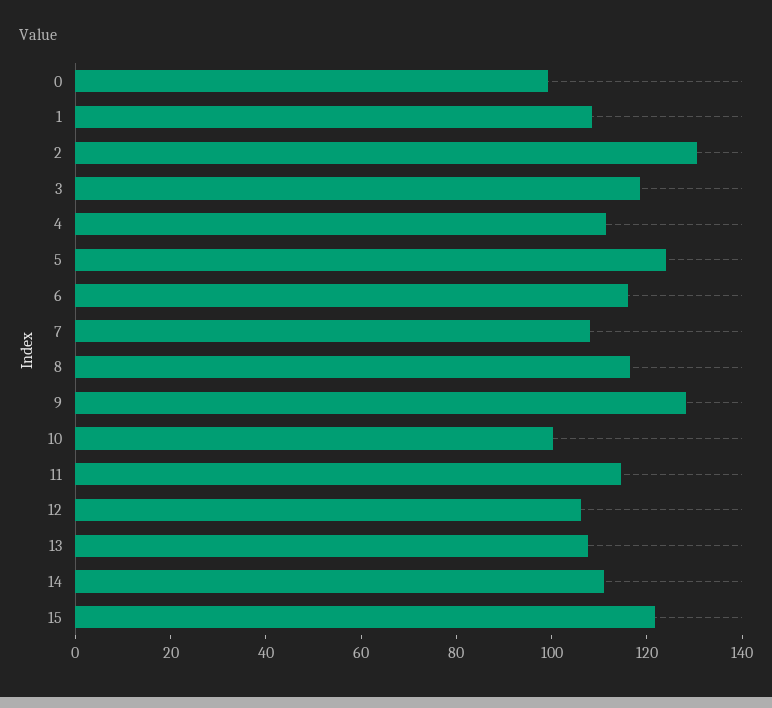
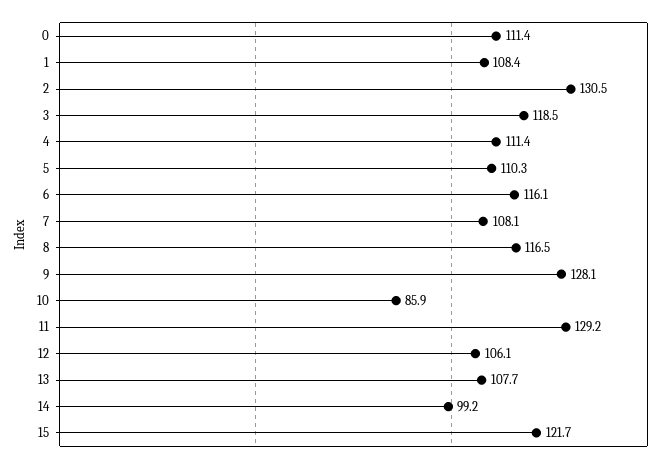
  {
-   "0": 100,
+   "0": 111.4,
    "1": 108.4,
    "2": 130.5,
    "3": 118.5,
    "4": 111.4,
-   "5": 125,
+   "5": 110.3,
    "6": 116.1,
    "7": 108.1,
    "8": 116.5,
    "9": 128.1,
-   "10": 100,
+   "10": 85.9,
-   "11": 115,
+   "11": 129.2,
    "12": 106.1,
    "13": 107.7,
-   "14": 110,
+   "14": 99.2,
    "15": 121.7
  }

